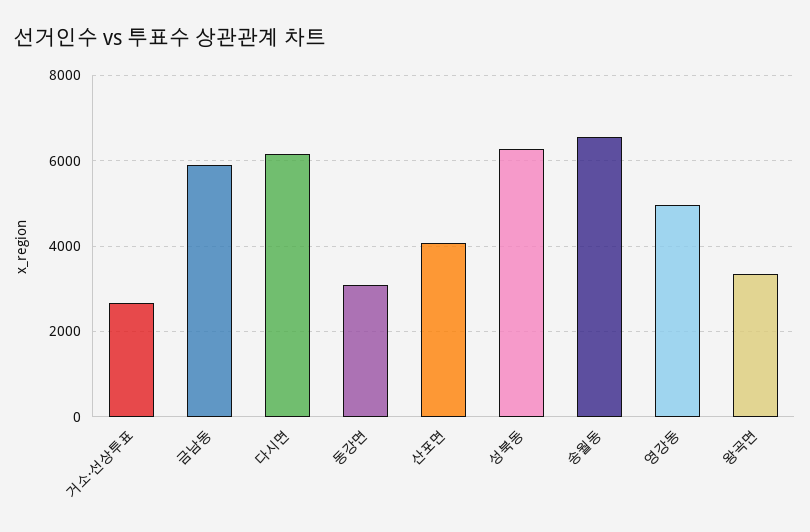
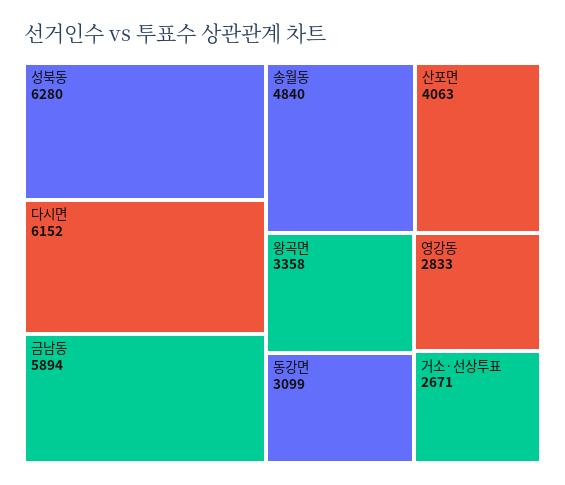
  {
    "거소·선상투표": 2671,
    "금남동": 5894,
    "다시면": 6152,
    "동강면": 3099,
    "산포면": 4063,
    "성북동": 6280,
-   "송월동": 6600,
+   "송월동": 4840,
-   "영강동": 5000,
+   "영강동": 2833,
    "왕곡면": 3358
  }

